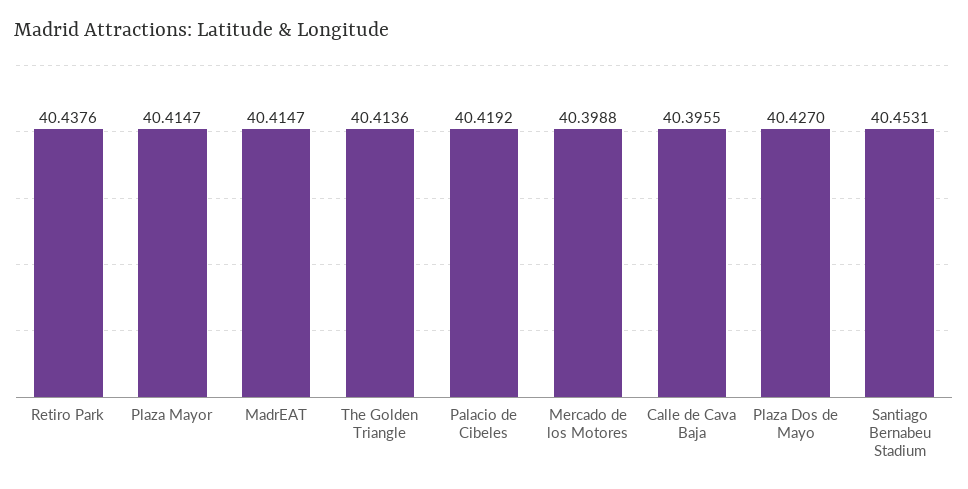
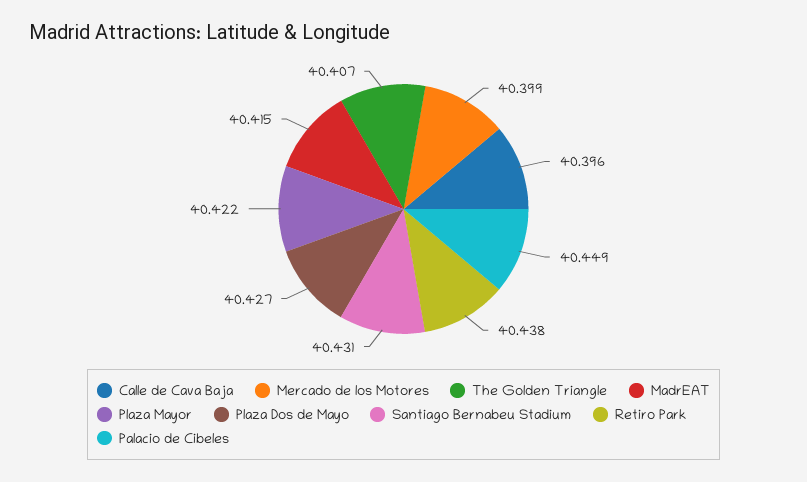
  {
    "Retiro Park": 40.4376,
-   "Plaza Mayor": 40.4147,
+   "Plaza Mayor": 40.422,
    "MadrEAT": 40.4147,
-   "The Golden Triangle": 40.4136,
+   "The Golden Triangle": 40.407,
-   "Palacio de Cibeles": 40.4192,
+   "Palacio de Cibeles": 40.449,
    "Mercado de los Motores": 40.3988,
    "Calle de Cava Baja": 40.3955,
    "Plaza Dos de Mayo": 40.427,
-   "Santiago Bernabeu Stadium": 40.4531
+   "Santiago Bernabeu Stadium": 40.431
  }

